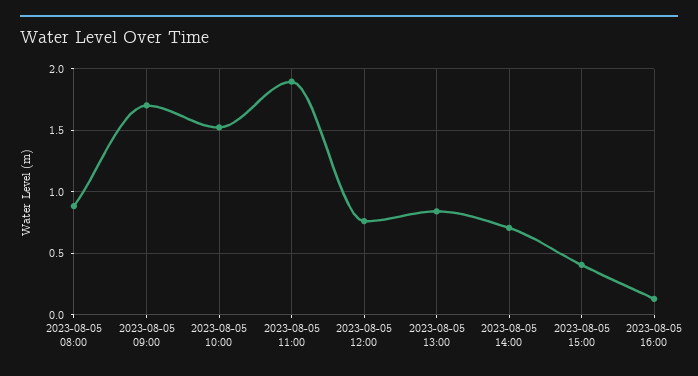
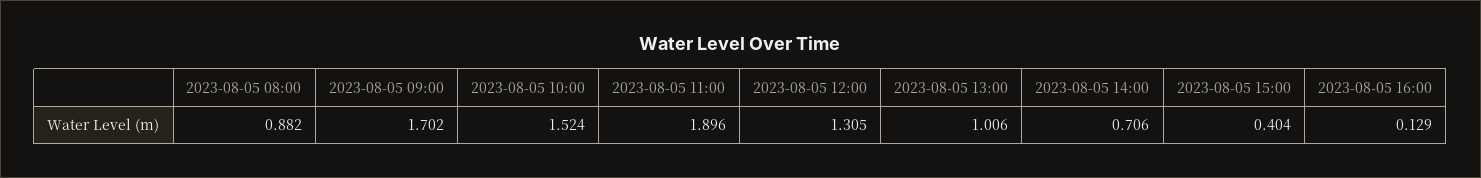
  {
    "2023-08-05 08:00": 0.882,
    "2023-08-05 09:00": 1.702,
    "2023-08-05 10:00": 1.524,
    "2023-08-05 11:00": 1.896,
-   "2023-08-05 12:00": 0.75,
+   "2023-08-05 12:00": 1.305,
-   "2023-08-05 13:00": 0.85,
+   "2023-08-05 13:00": 1.006,
    "2023-08-05 14:00": 0.706,
    "2023-08-05 15:00": 0.404,
    "2023-08-05 16:00": 0.129
  }

